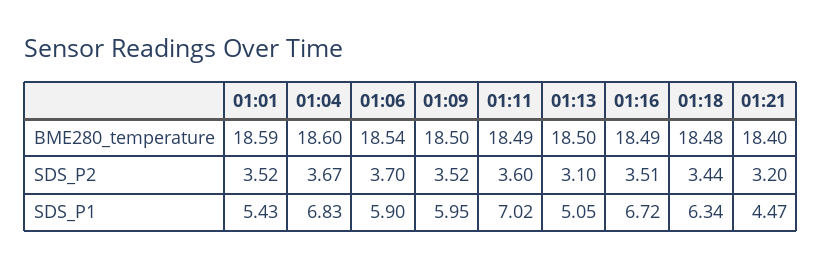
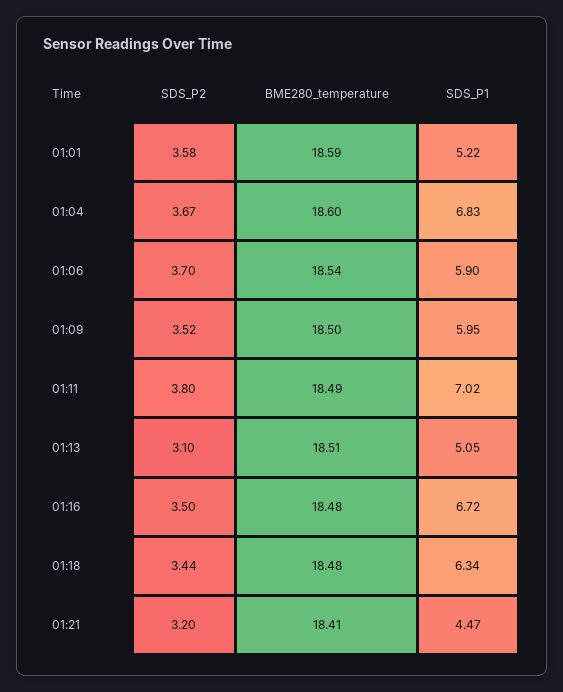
  {
    "01:01": {
      "BME280_temperature": 18.59,
-     "SDS_P2": 3.52,
+     "SDS_P2": 3.58,
-     "SDS_P1": 5.43
+     "SDS_P1": 5.22
    },
    "01:04": {
      "BME280_temperature": 18.6,
      "SDS_P2": 3.67,
      "SDS_P1": 6.83
    },
    "01:06": {
      "BME280_temperature": 18.54,
      "SDS_P2": 3.7,
      "SDS_P1": 5.9
    },
    "01:09": {
      "BME280_temperature": 18.5,
      "SDS_P2": 3.52,
      "SDS_P1": 5.95
    },
    "01:11": {
      "BME280_temperature": 18.49,
-     "SDS_P2": 3.6,
+     "SDS_P2": 3.8,
      "SDS_P1": 7.02
    },
    "01:13": {
-     "BME280_temperature": 18.5,
+     "BME280_temperature": 18.51,
      "SDS_P2": 3.1,
      "SDS_P1": 5.05
    },
    "01:16": {
-     "BME280_temperature": 18.49,
+     "BME280_temperature": 18.48,
-     "SDS_P2": 3.51,
+     "SDS_P2": 3.5,
      "SDS_P1": 6.72
    },
    "01:18": {
      "BME280_temperature": 18.48,
      "SDS_P2": 3.44,
      "SDS_P1": 6.34
    },
    "01:21": {
-     "BME280_temperature": 18.4,
+     "BME280_temperature": 18.41,
      "SDS_P2": 3.2,
      "SDS_P1": 4.47
    }
  }

